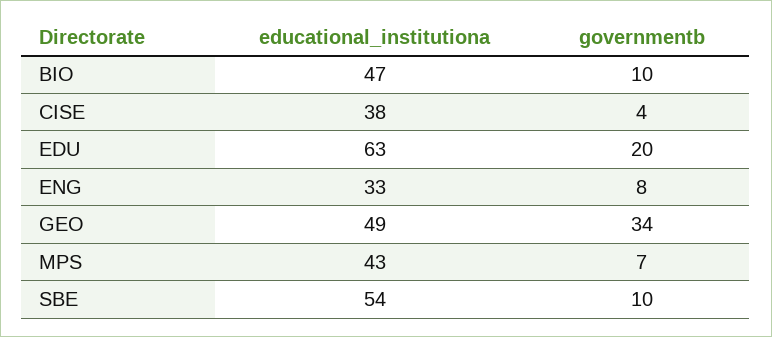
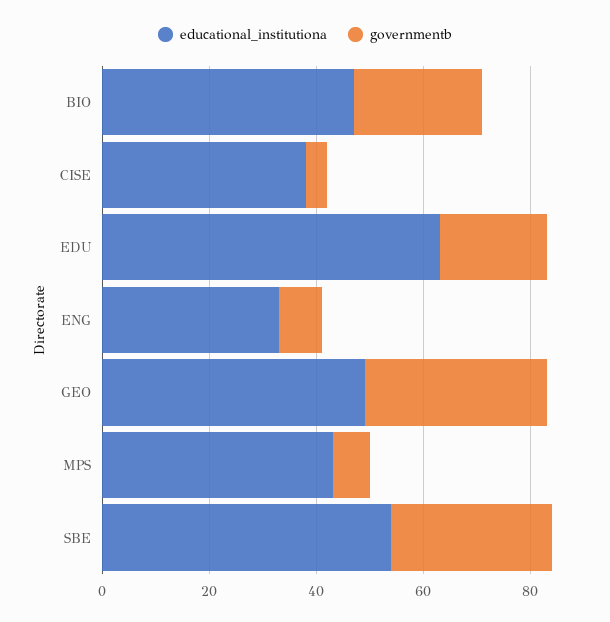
  {
    "educational_institutiona": {
      "BIO": 47,
      "CISE": 38,
      "EDU": 63,
      "ENG": 33,
      "GEO": 49,
      "MPS": 43,
      "SBE": 54
    },
    "governmentb": {
-     "BIO": 10,
+     "BIO": 25,
      "CISE": 4,
      "EDU": 20,
      "ENG": 8,
      "GEO": 34,
      "MPS": 7,
-     "SBE": 10
+     "SBE": 30
    }
  }

